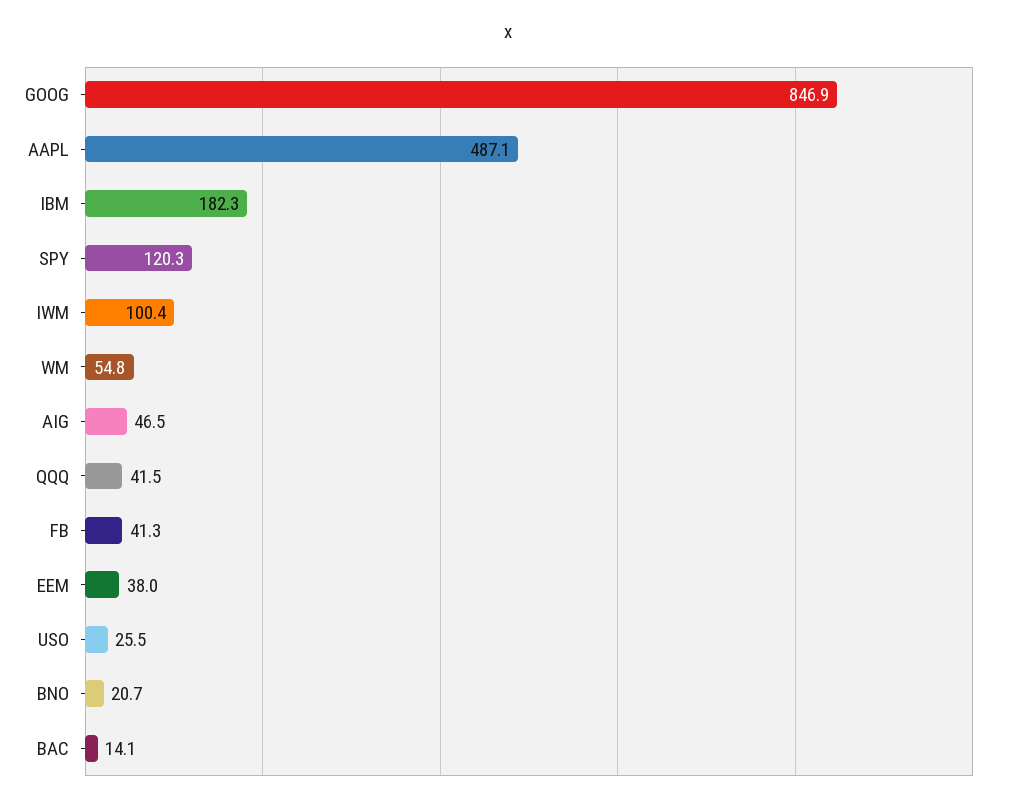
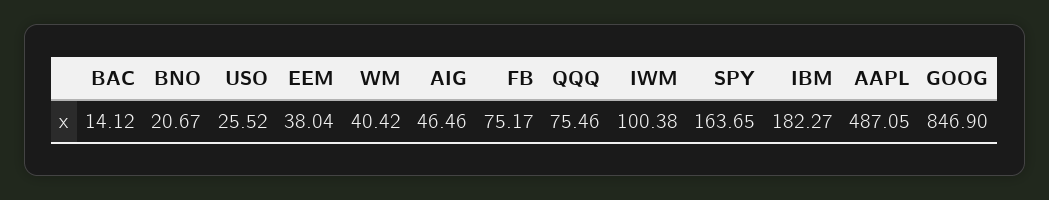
  {
    "GOOG": 846.9,
    "AAPL": 487.05,
    "IBM": 182.27,
-   "SPY": 120.3,
+   "SPY": 163.65,
    "IWM": 100.38,
-   "WM": 54.8,
+   "WM": 40.42,
    "AIG": 46.46,
-   "QQQ": 41.5,
+   "QQQ": 75.46,
-   "FB": 41.3,
+   "FB": 75.17,
    "EEM": 38.04,
    "USO": 25.52,
    "BNO": 20.67,
    "BAC": 14.12
  }

